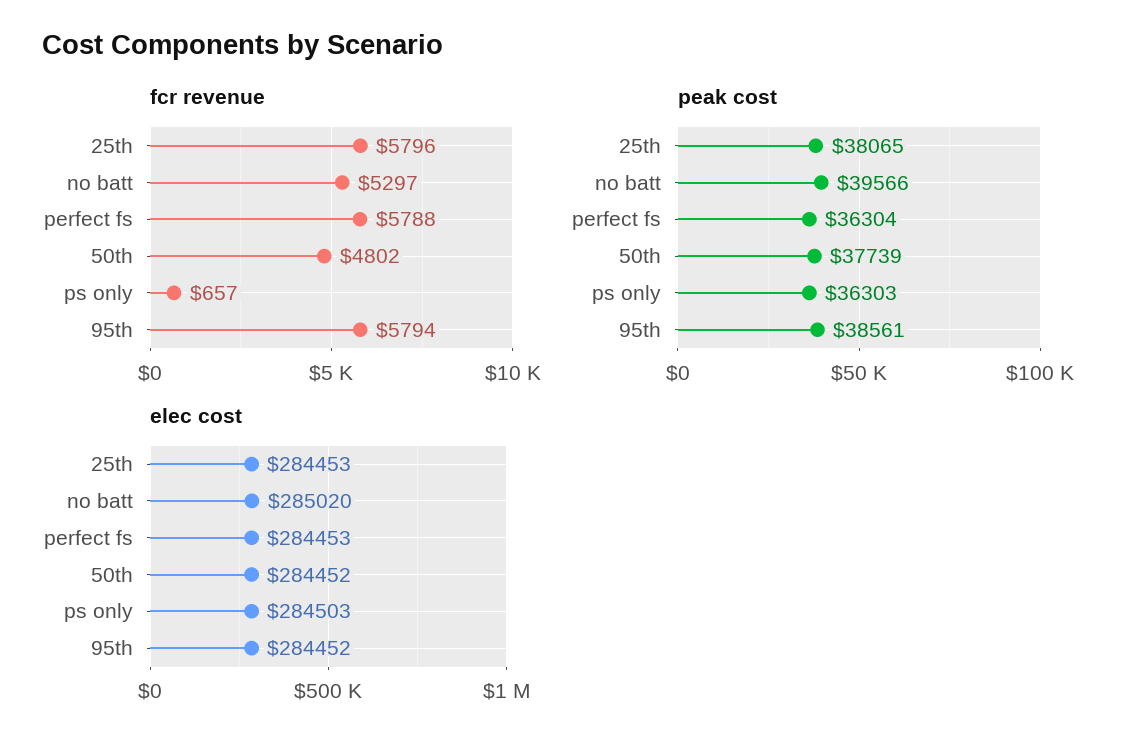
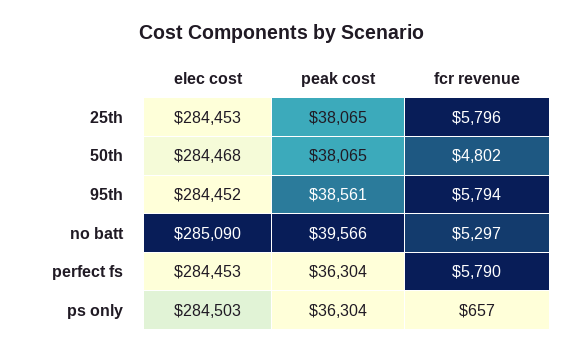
  {
    "fcr revenue": {
      "25th": 5796,
      "no batt": 5297,
-     "perfect fs": 5788,
+     "perfect fs": 5790,
      "50th": 4802,
      "ps only": 657,
      "95th": 5794
    },
    "peak cost": {
      "25th": 38065,
      "no batt": 39566,
      "perfect fs": 36304,
-     "50th": 37739,
+     "50th": 38065,
-     "ps only": 36303,
+     "ps only": 36304,
      "95th": 38561
    },
    "elec cost": {
      "25th": 284453,
-     "no batt": 285020,
+     "no batt": 285090,
      "perfect fs": 284453,
-     "50th": 284452,
+     "50th": 284468,
      "ps only": 284503,
      "95th": 284452
    }
  }

